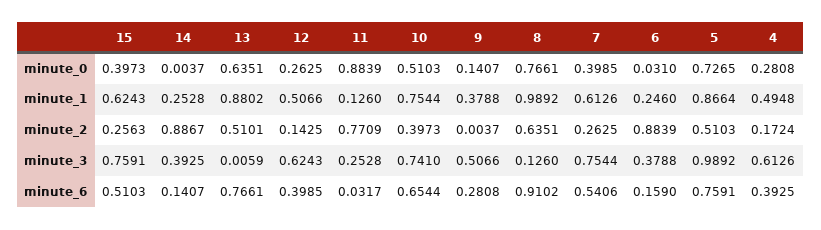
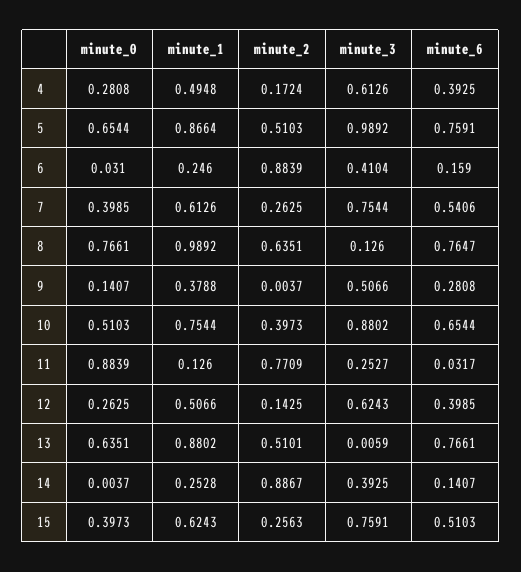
  {
    "15": {
      "minute_0": 0.3973,
      "minute_1": 0.6243,
      "minute_2": 0.2563,
      "minute_3": 0.7591,
      "minute_6": 0.5103
    },
    "14": {
      "minute_0": 0.0037,
      "minute_1": 0.2528,
      "minute_2": 0.8867,
      "minute_3": 0.3925,
      "minute_6": 0.1407
    },
    "13": {
      "minute_0": 0.6351,
      "minute_1": 0.8802,
      "minute_2": 0.5101,
      "minute_3": 0.0059,
      "minute_6": 0.7661
    },
    "12": {
      "minute_0": 0.2625,
      "minute_1": 0.5066,
      "minute_2": 0.1425,
      "minute_3": 0.6243,
      "minute_6": 0.3985
    },
    "11": {
      "minute_0": 0.8839,
      "minute_1": 0.126,
      "minute_2": 0.7709,
-     "minute_3": 0.2528,
+     "minute_3": 0.2527,
      "minute_6": 0.0317
    },
    "10": {
      "minute_0": 0.5103,
      "minute_1": 0.7544,
      "minute_2": 0.3973,
-     "minute_3": 0.741,
+     "minute_3": 0.8802,
      "minute_6": 0.6544
    },
    "9": {
      "minute_0": 0.1407,
      "minute_1": 0.3788,
      "minute_2": 0.0037,
      "minute_3": 0.5066,
      "minute_6": 0.2808
    },
    "8": {
      "minute_0": 0.7661,
      "minute_1": 0.9892,
      "minute_2": 0.6351,
      "minute_3": 0.126,
-     "minute_6": 0.9102
+     "minute_6": 0.7647
    },
    "7": {
      "minute_0": 0.3985,
      "minute_1": 0.6126,
      "minute_2": 0.2625,
      "minute_3": 0.7544,
      "minute_6": 0.5406
    },
    "6": {
      "minute_0": 0.031,
      "minute_1": 0.246,
      "minute_2": 0.8839,
-     "minute_3": 0.3788,
+     "minute_3": 0.4104,
      "minute_6": 0.159
    },
    "5": {
-     "minute_0": 0.7265,
+     "minute_0": 0.6544,
      "minute_1": 0.8664,
      "minute_2": 0.5103,
      "minute_3": 0.9892,
      "minute_6": 0.7591
    },
    "4": {
      "minute_0": 0.2808,
      "minute_1": 0.4948,
      "minute_2": 0.1724,
      "minute_3": 0.6126,
      "minute_6": 0.3925
    }
  }

